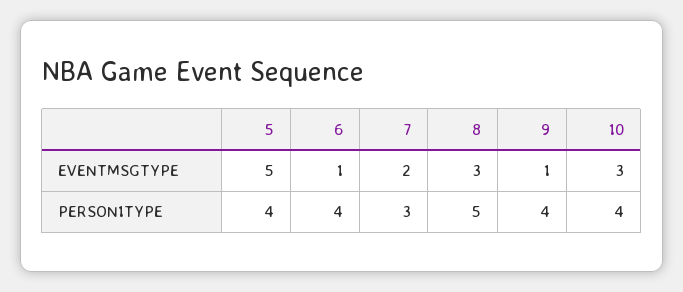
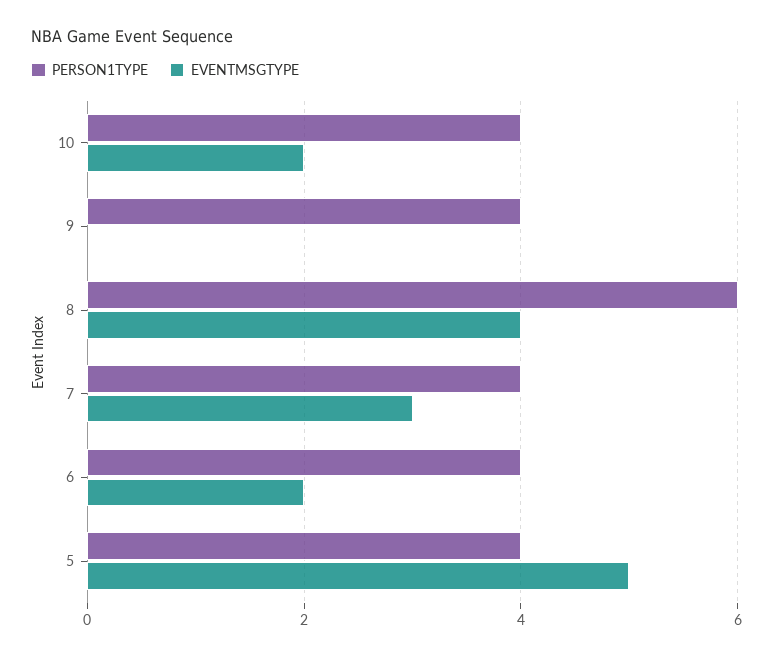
  {
    "EVENTMSGTYPE": {
      "5": 5,
-     "6": 1,
+     "6": 2,
-     "7": 2,
+     "7": 3,
-     "8": 3,
+     "8": 4,
-     "9": 1,
+     "9": 0,
-     "10": 3
+     "10": 2
    },
    "PERSON1TYPE": {
      "5": 4,
      "6": 4,
-     "7": 3,
+     "7": 4,
-     "8": 5,
+     "8": 6,
      "9": 4,
      "10": 4
    }
  }

